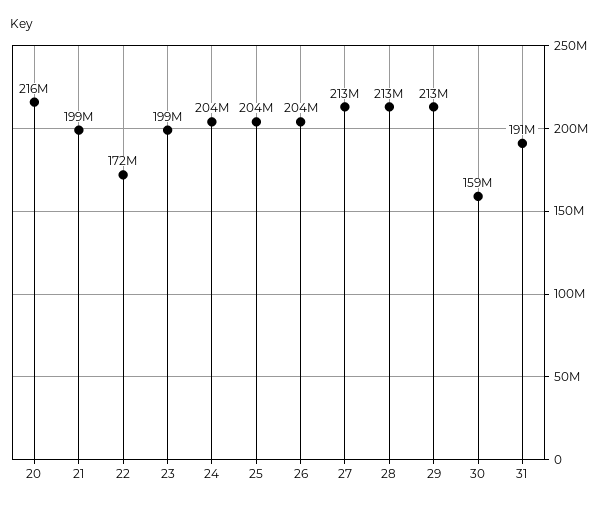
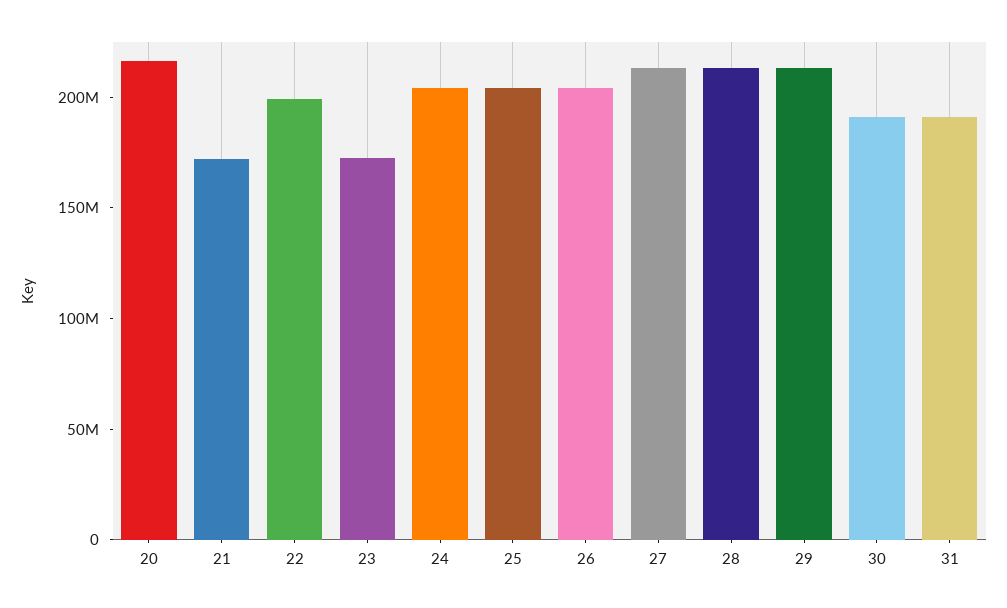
  {
    "20": 216000000,
-   "21": 199000000,
+   "21": 170000000,
-   "22": 172000000,
+   "22": 200000000,
-   "23": 199000000,
+   "23": 170000000,
    "24": 204000000,
    "25": 204000000,
    "26": 204000000,
    "27": 213000000,
    "28": 213000000,
    "29": 213000000,
-   "30": 159000000,
+   "30": 190000000,
    "31": 191000000
  }

